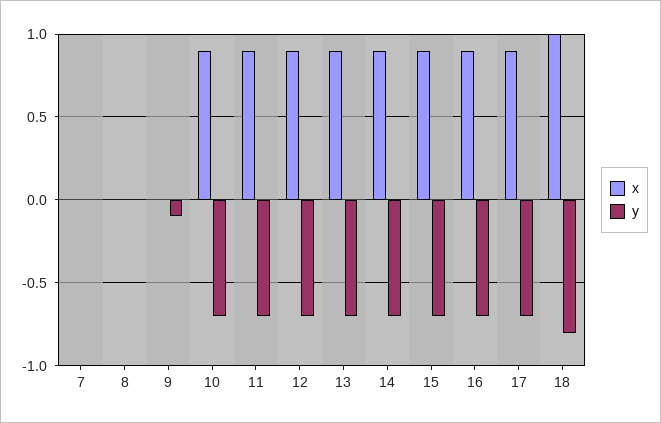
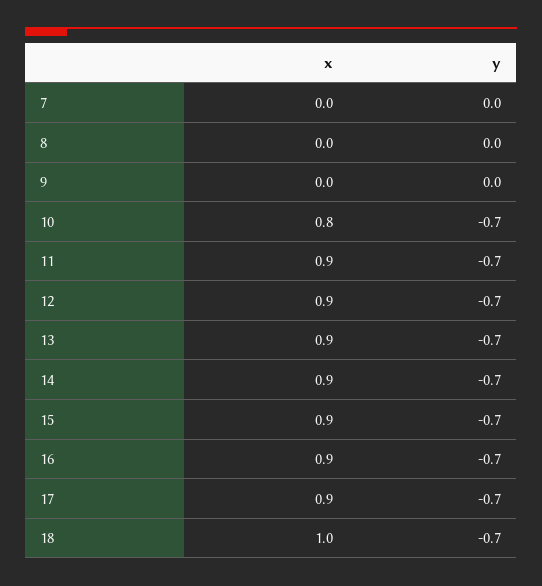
  {
    "x": {
      "7": 0,
      "8": 0,
      "9": 0,
-     "10": 0.9,
+     "10": 0.8,
      "11": 0.9,
      "12": 0.9,
      "13": 0.9,
      "14": 0.9,
      "15": 0.9,
      "16": 0.9,
      "17": 0.9,
      "18": 1
    },
    "y": {
      "7": 0,
      "8": 0,
-     "9": -0.1,
+     "9": 0,
      "10": -0.7,
      "11": -0.7,
      "12": -0.7,
      "13": -0.7,
      "14": -0.7,
      "15": -0.7,
      "16": -0.7,
      "17": -0.7,
-     "18": -0.8
+     "18": -0.7
    }
  }

